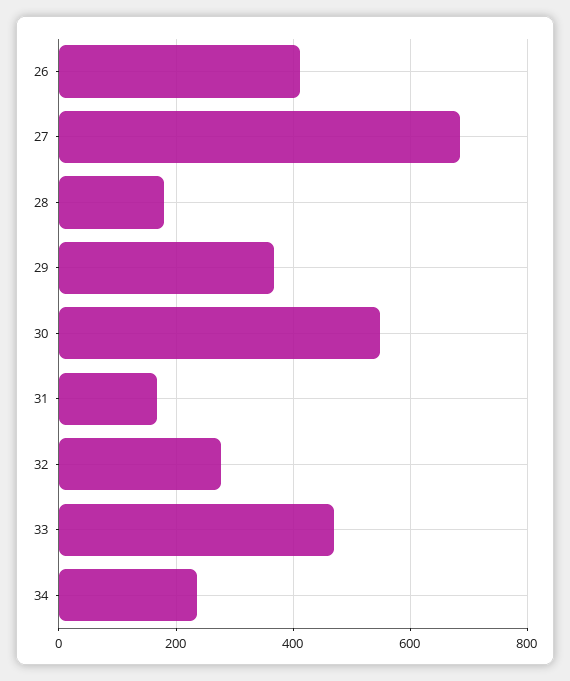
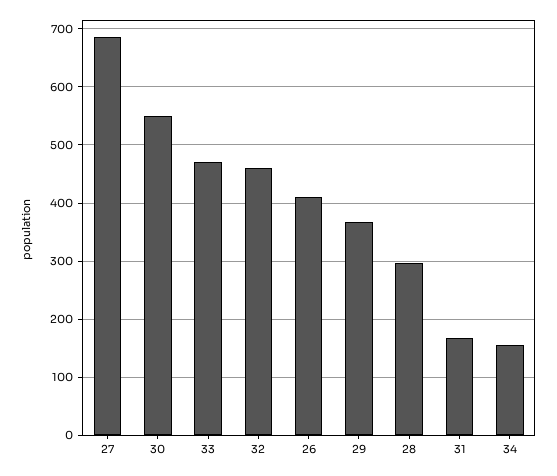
  {
    "26": 420,
    "27": 680,
-   "28": 180,
+   "28": 300,
    "29": 360,
    "30": 540,
    "31": 160,
-   "32": 280,
+   "32": 460,
    "33": 480,
-   "34": 240
+   "34": 160
  }

